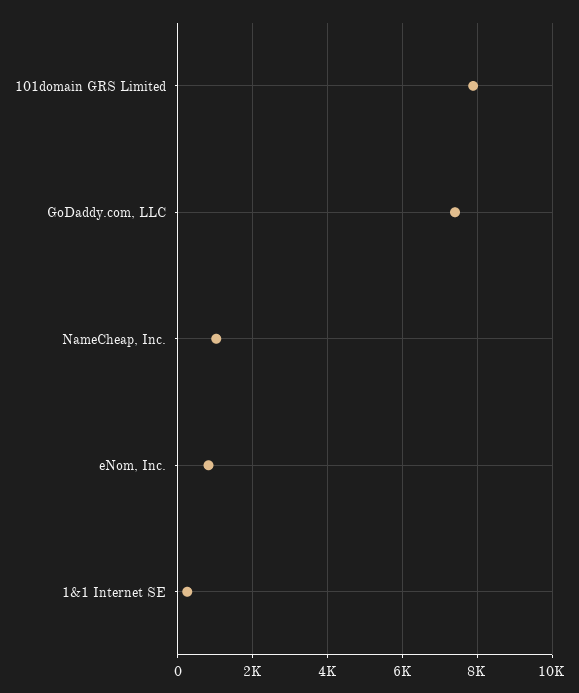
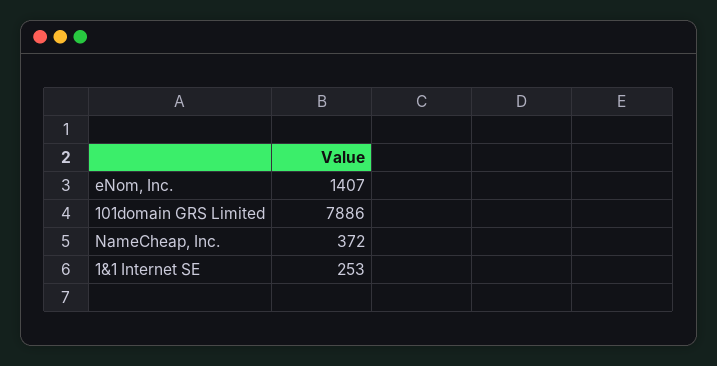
  {
    "101domain GRS Limited": 7886,
-   "GoDaddy.com, LLC": 7400,
-   "NameCheap, Inc.": 1000,
+   "NameCheap, Inc.": 372,
-   "eNom, Inc.": 800,
+   "eNom, Inc.": 1407,
    "1&1 Internet SE": 253
  }

